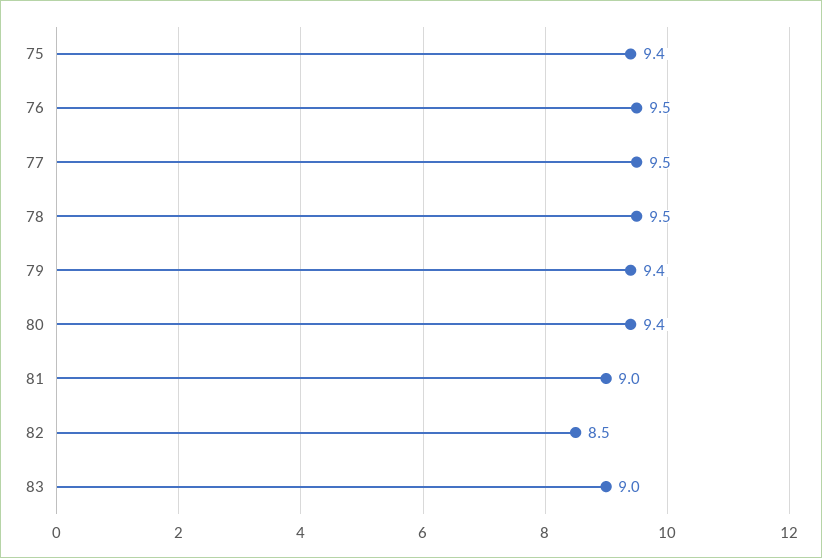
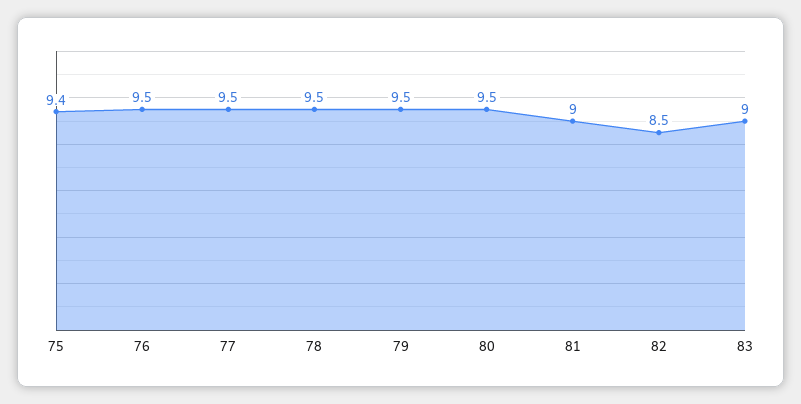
  {
    "75": 9.4,
    "76": 9.5,
    "77": 9.5,
    "78": 9.5,
-   "79": 9.4,
+   "79": 9.5,
-   "80": 9.4,
+   "80": 9.5,
    "81": 9,
    "82": 8.5,
    "83": 9
  }

